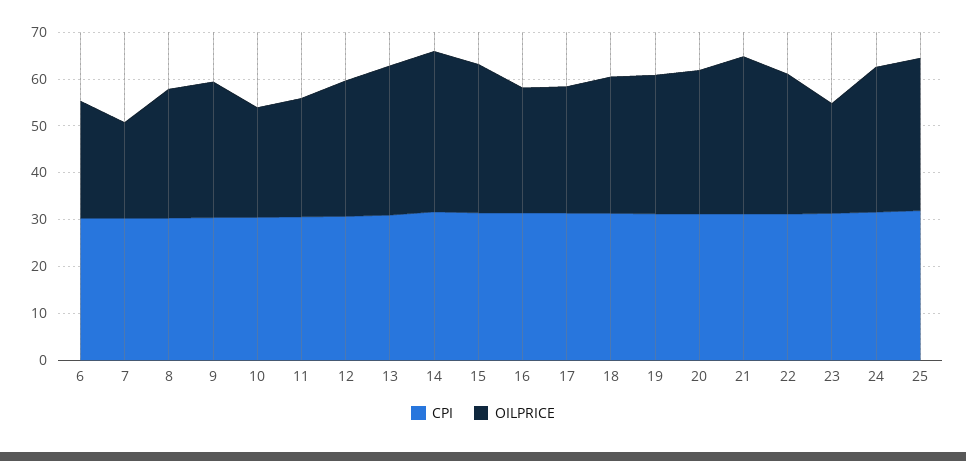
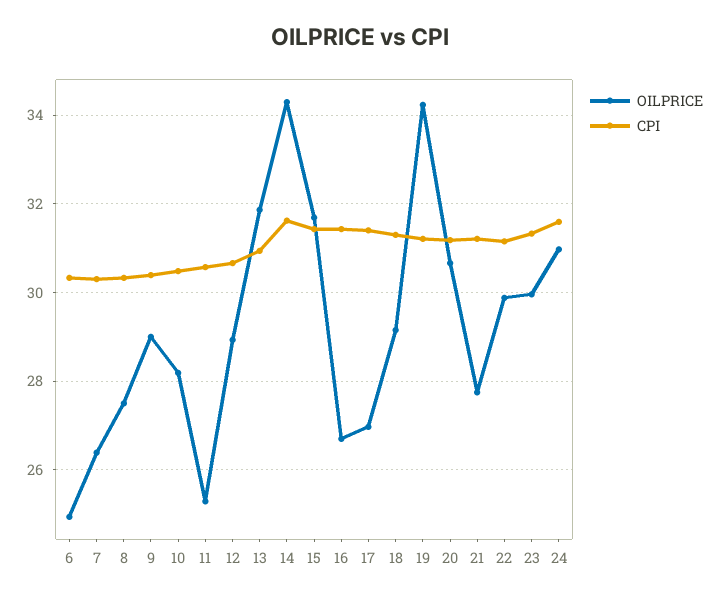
  {
    "CPI": {
      "6": 30.4,
      "7": 30.4,
      "8": 30.4,
      "9": 30.4,
      "10": 30.4,
      "11": 30.6,
      "12": 30.6,
      "13": 31,
      "14": 31.6,
      "15": 31.4,
      "16": 31.4,
      "17": 31.4,
      "18": 31.4,
      "19": 31.2,
      "20": 31.2,
      "21": 31.2,
      "22": 31.2,
      "23": 31.4,
-     "24": 31.6,
+     "24": 31.6
-     "25": 32
    },
    "OILPRICE": {
      "6": 25,
-     "7": 20,
+     "7": 26.4,
      "8": 27.6,
      "9": 29,
-     "10": 24,
+     "10": 28.2,
      "11": 25.2,
      "12": 29,
      "13": 31.8,
      "14": 34.2,
      "15": 31.6,
      "16": 26.8,
      "17": 27,
      "18": 29.2,
-     "19": 30,
+     "19": 34.2,
      "20": 30.6,
-     "21": 34,
+     "21": 27.8,
      "22": 29.8,
-     "23": 24,
+     "23": 30,
-     "24": 31,
+     "24": 31
-     "25": 32
    }
  }

